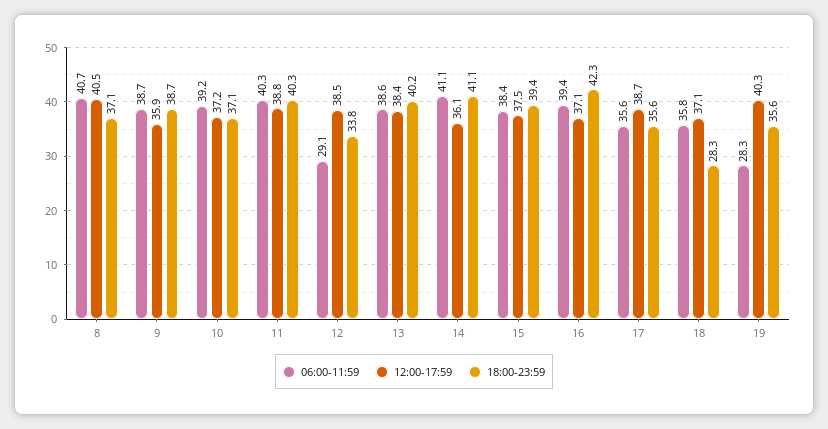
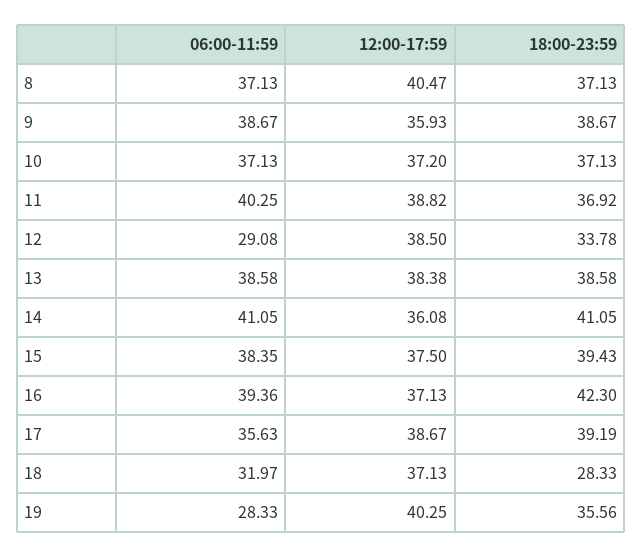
  {
    "06:00-11:59": {
-     "8": 40.7,
+     "8": 37.13,
      "9": 38.67,
-     "10": 39.2,
+     "10": 37.13,
      "11": 40.25,
      "12": 29.08,
      "13": 38.58,
      "14": 41.05,
      "15": 38.35,
      "16": 39.36,
      "17": 35.63,
-     "18": 35.8,
+     "18": 31.97,
      "19": 28.33
    },
    "12:00-17:59": {
      "8": 40.47,
      "9": 35.93,
      "10": 37.2,
      "11": 38.82,
      "12": 38.5,
      "13": 38.38,
      "14": 36.08,
      "15": 37.5,
      "16": 37.13,
      "17": 38.67,
      "18": 37.13,
      "19": 40.25
    },
    "18:00-23:59": {
      "8": 37.13,
      "9": 38.67,
      "10": 37.13,
-     "11": 40.3,
+     "11": 36.92,
      "12": 33.78,
-     "13": 40.2,
+     "13": 38.58,
      "14": 41.05,
      "15": 39.43,
      "16": 42.3,
-     "17": 35.6,
+     "17": 39.19,
      "18": 28.33,
      "19": 35.56
    }
  }

